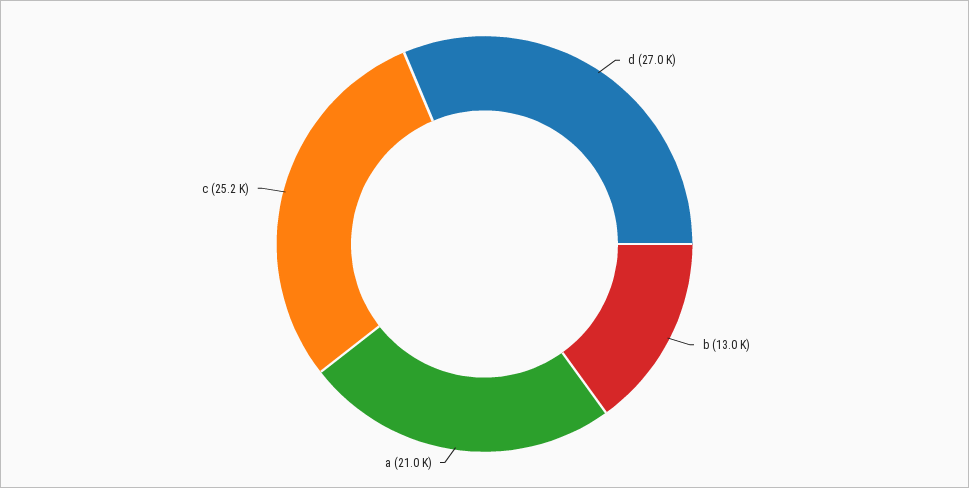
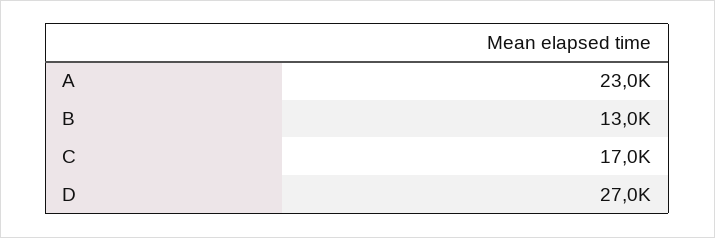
  {
    "d": 27000,
    "b": 13000,
-   "a": 21000,
+   "a": 23000,
-   "c": 25200
+   "c": 17000
  }

